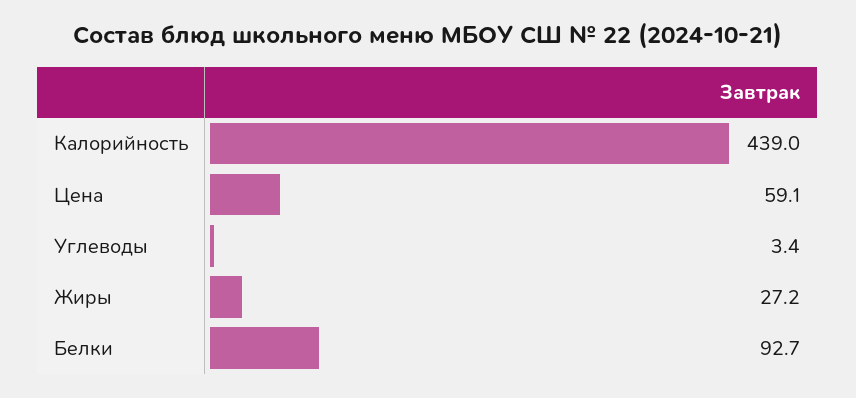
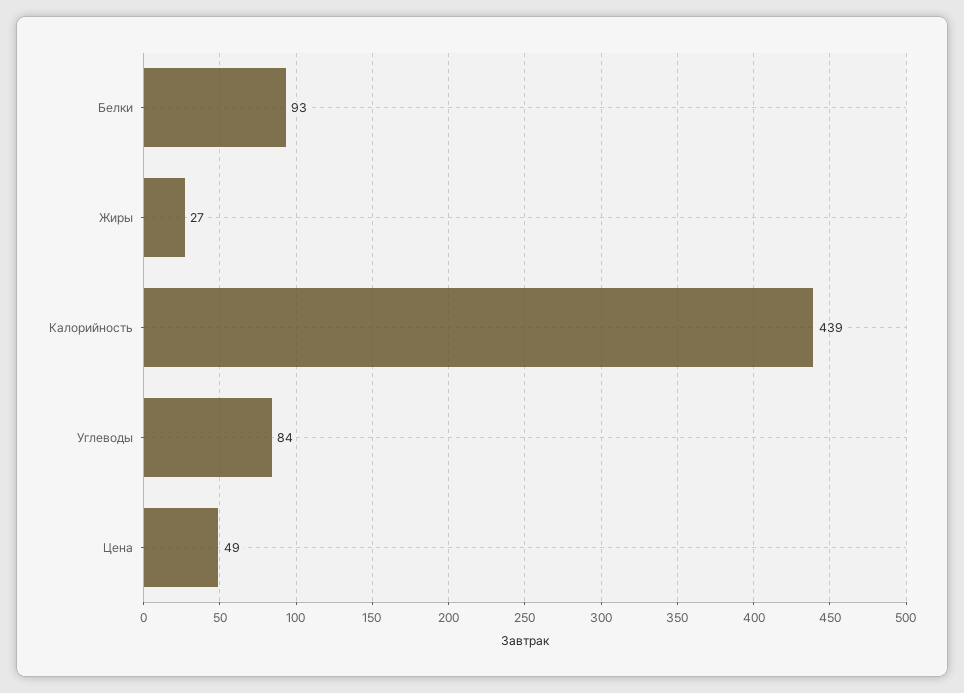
  {
    "Калорийность": 439,
-   "Цена": 59.1,
+   "Цена": 49,
-   "Углеводы": 3.4,
+   "Углеводы": 84,
    "Жиры": 27.2,
    "Белки": 92.7
  }

